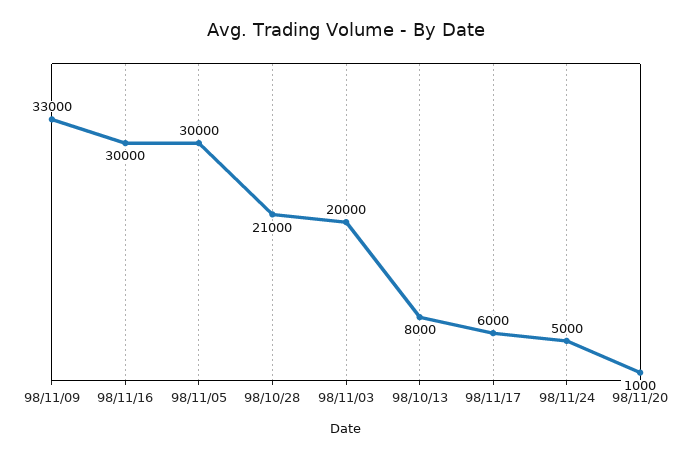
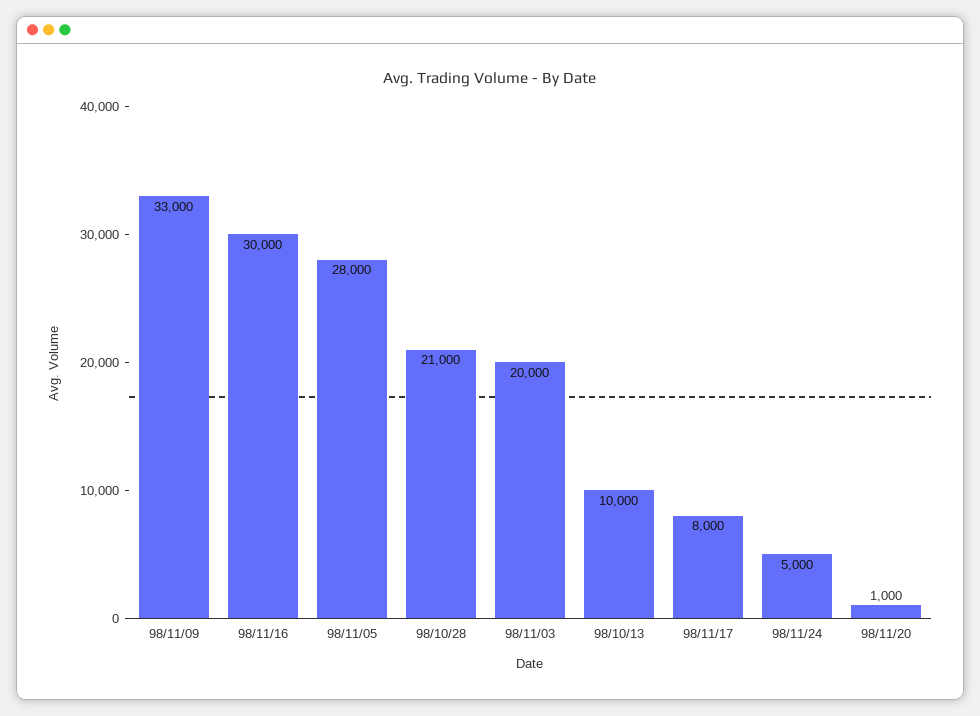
  {
    "98/11/09": 33000,
    "98/11/16": 30000,
-   "98/11/05": 30000,
+   "98/11/05": 28000,
    "98/10/28": 21000,
    "98/11/03": 20000,
-   "98/10/13": 8000,
+   "98/10/13": 10000,
-   "98/11/17": 6000,
+   "98/11/17": 8000,
    "98/11/24": 5000,
    "98/11/20": 1000
  }

